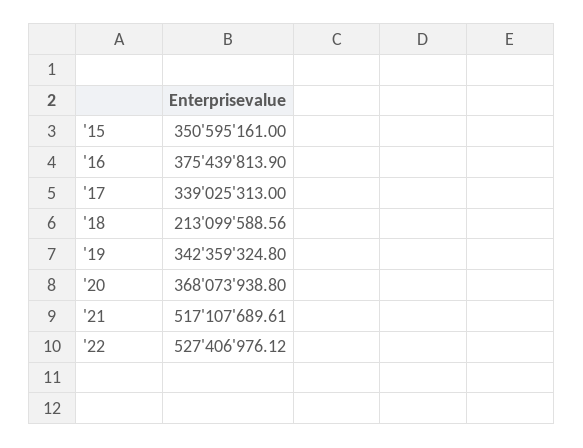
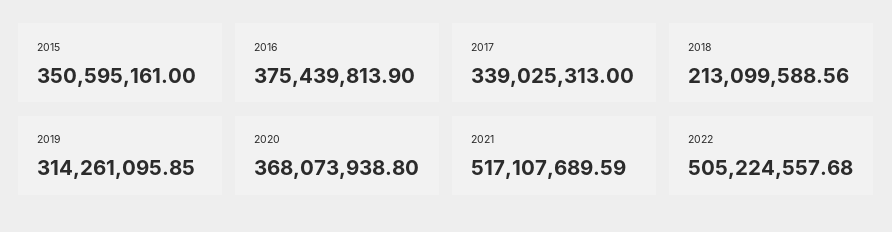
  {
    "'15": 350595161,
    "'16": 375439813.9,
    "'17": 339025313,
    "'18": 213099588.56,
-   "'19": 342359324.8,
+   "'19": 314261095.85,
    "'20": 368073938.8,
-   "'21": 517107689.61,
+   "'21": 517107689.59,
-   "'22": 527406976.12
+   "'22": 505224557.68
  }

